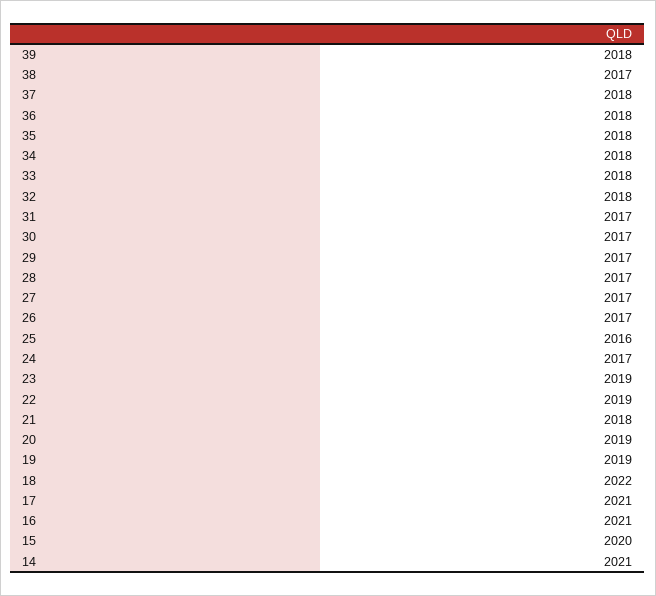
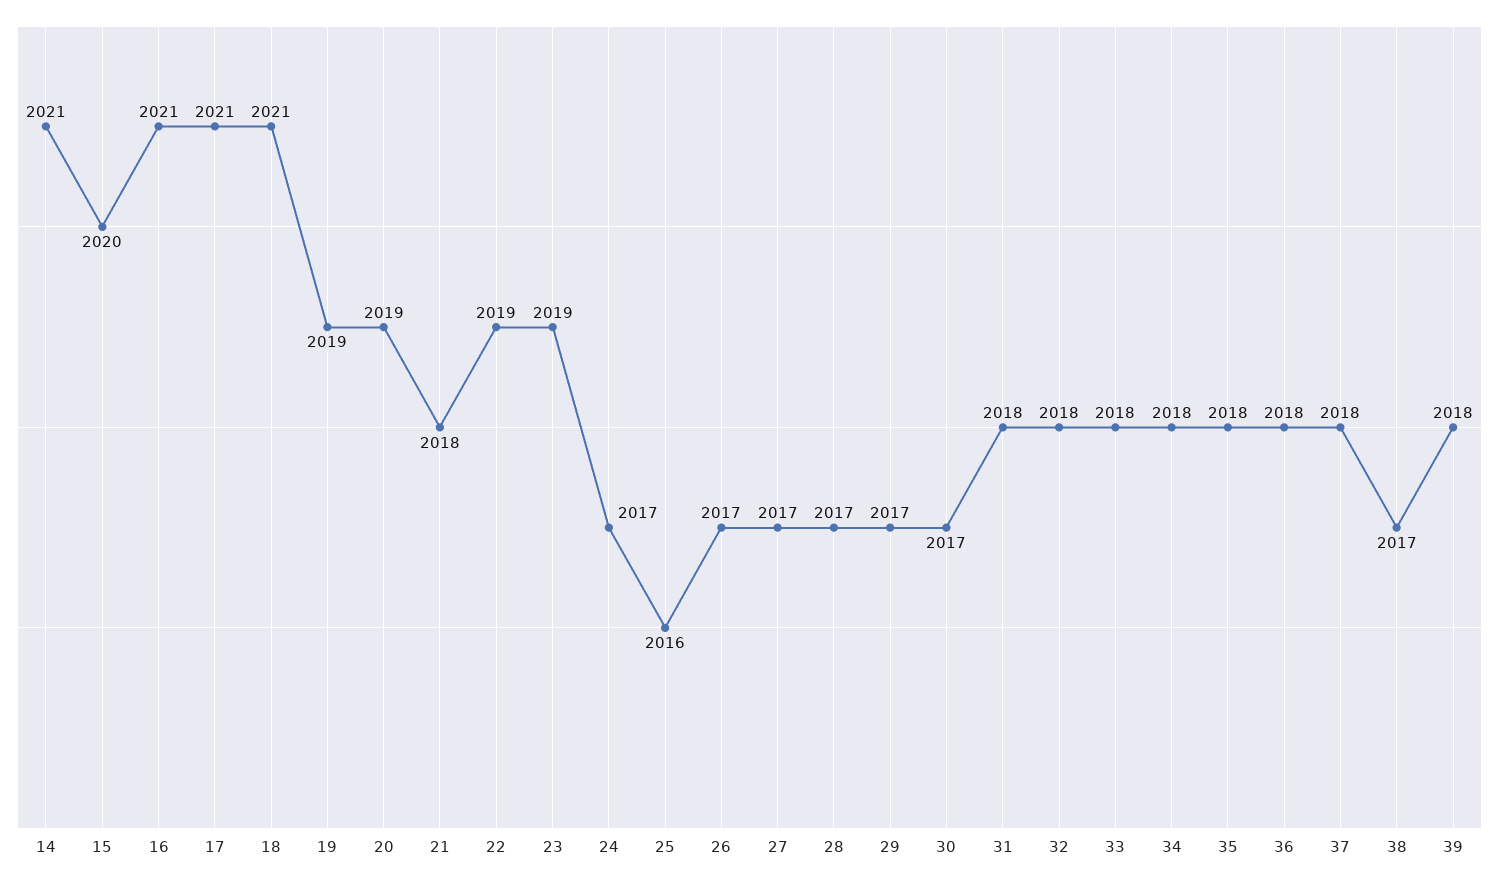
  {
    "39": 2018,
    "38": 2017,
    "37": 2018,
    "36": 2018,
    "35": 2018,
    "34": 2018,
    "33": 2018,
    "32": 2018,
-   "31": 2017,
+   "31": 2018,
    "30": 2017,
    "29": 2017,
    "28": 2017,
    "27": 2017,
    "26": 2017,
    "25": 2016,
    "24": 2017,
    "23": 2019,
    "22": 2019,
    "21": 2018,
    "20": 2019,
    "19": 2019,
-   "18": 2022,
+   "18": 2021,
    "17": 2021,
    "16": 2021,
    "15": 2020,
    "14": 2021
  }

